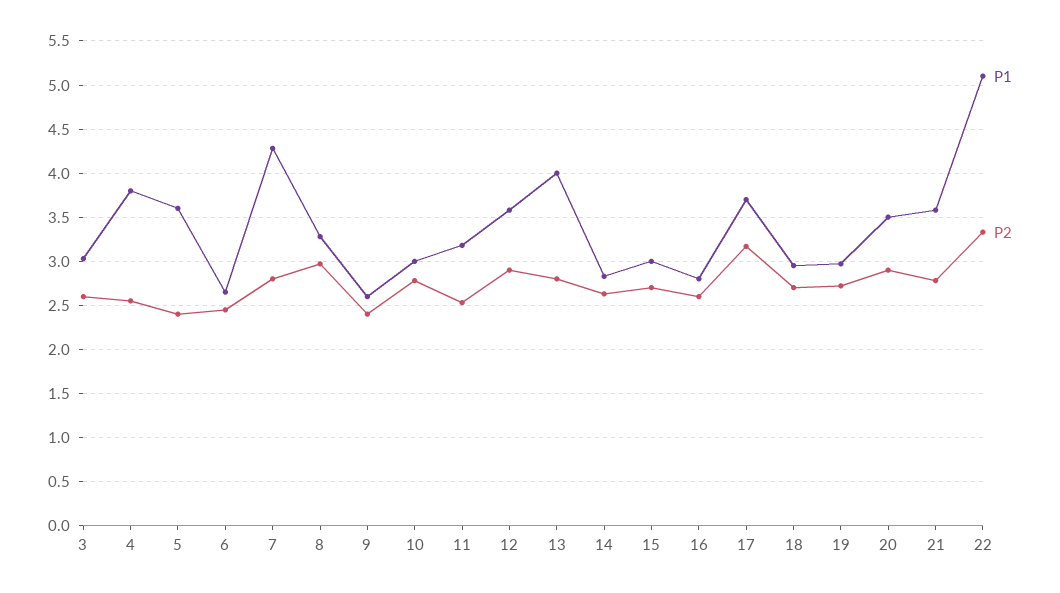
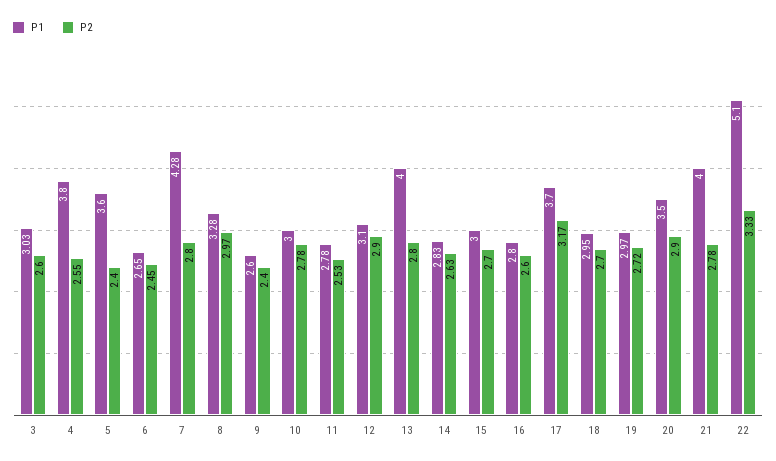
  {
    "P1": {
      "3": 3.03,
      "4": 3.8,
      "5": 3.6,
      "6": 2.65,
      "7": 4.28,
      "8": 3.28,
      "9": 2.6,
      "10": 3,
-     "11": 3.2,
+     "11": 2.78,
-     "12": 3.6,
+     "12": 3.1,
      "13": 4,
      "14": 2.83,
      "15": 3,
      "16": 2.8,
      "17": 3.7,
      "18": 2.95,
      "19": 2.97,
      "20": 3.5,
-     "21": 3.6,
+     "21": 4,
      "22": 5.1
    },
    "P2": {
      "3": 2.6,
      "4": 2.55,
      "5": 2.4,
      "6": 2.45,
      "7": 2.8,
      "8": 2.97,
      "9": 2.4,
      "10": 2.78,
      "11": 2.53,
      "12": 2.9,
      "13": 2.8,
      "14": 2.63,
      "15": 2.7,
      "16": 2.6,
      "17": 3.17,
      "18": 2.7,
      "19": 2.72,
      "20": 2.9,
      "21": 2.78,
      "22": 3.33
    }
  }

